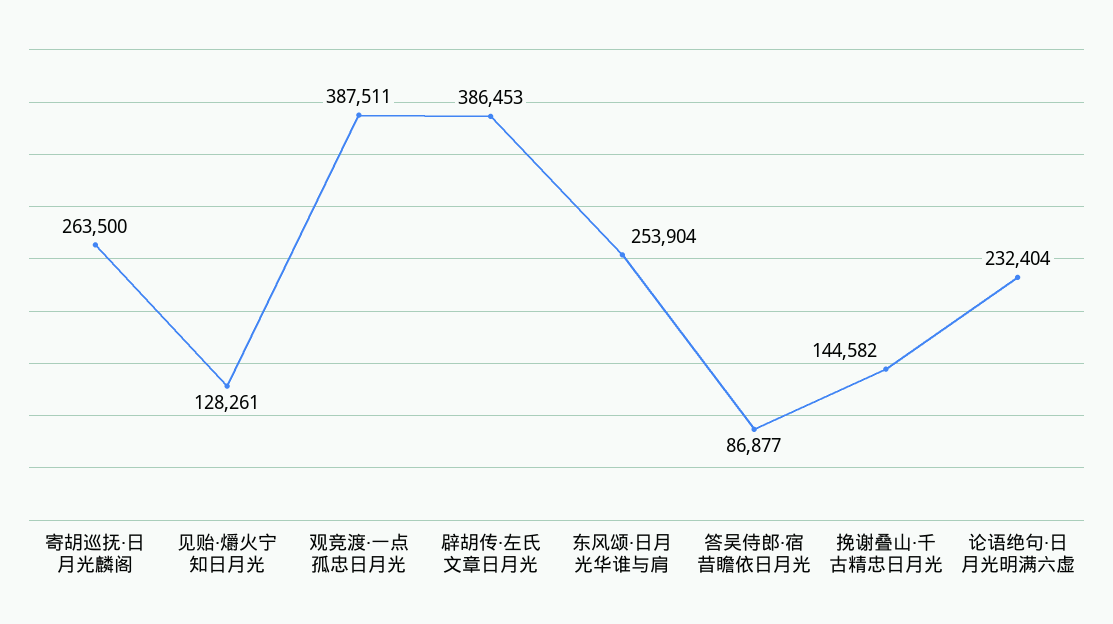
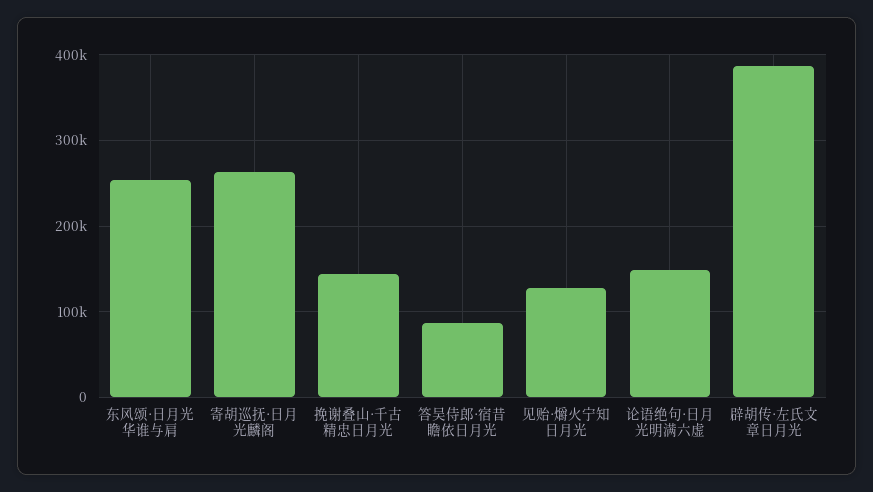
  {
    "寄胡巡抚·日月光麟阁": 263500,
    "见贻·爝火宁知日月光": 128261,
-   "观竞渡·一点孤忠日月光": 387511,
    "辟胡传·左氏文章日月光": 386453,
    "东风颂·日月光华谁与肩": 253904,
    "答吴侍郎·宿昔瞻依日月光": 86877,
    "挽谢叠山·千古精忠日月光": 144582,
-   "论语绝句·日月光明满六虚": 232404
+   "论语绝句·日月光明满六虚": 150000
  }

